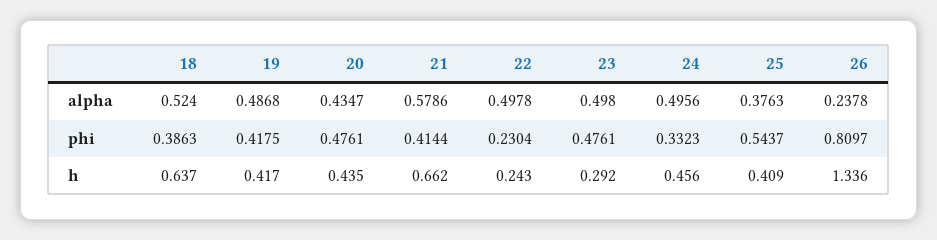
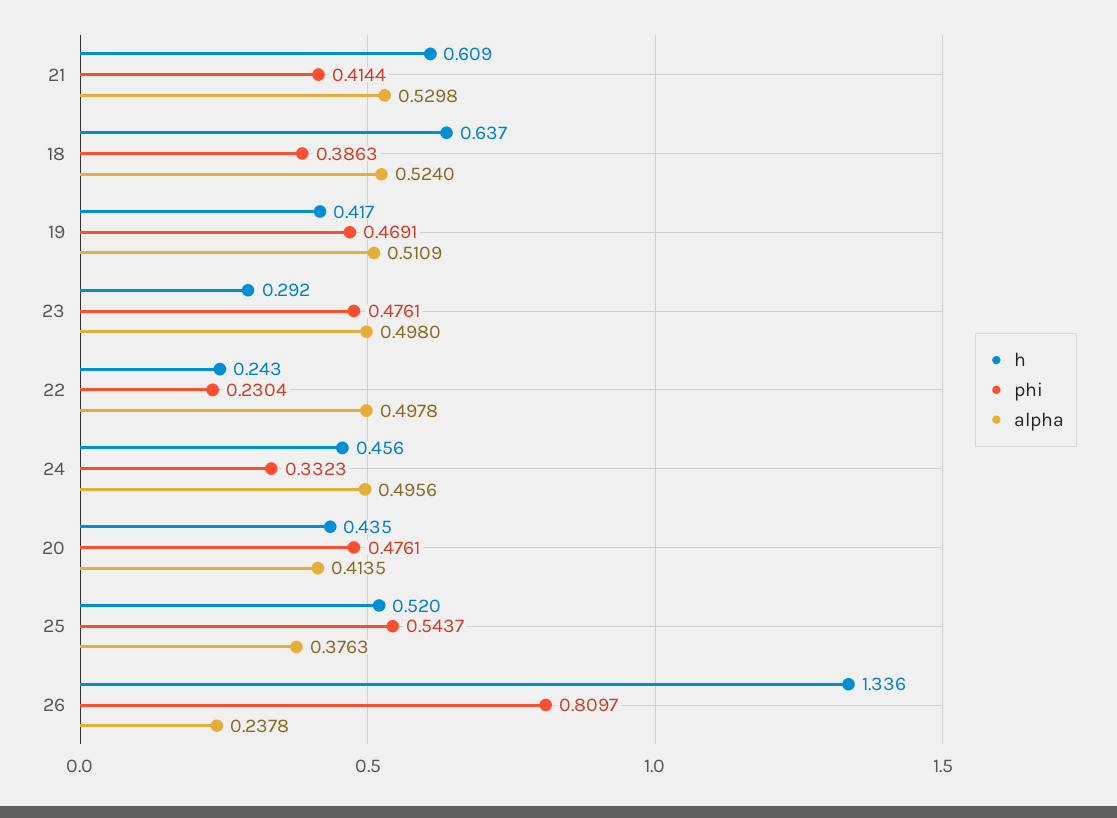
  {
    "alpha": {
      "18": 0.524,
-     "19": 0.4868,
+     "19": 0.5109,
-     "20": 0.4347,
+     "20": 0.4135,
-     "21": 0.5786,
+     "21": 0.5298,
      "22": 0.4978,
      "23": 0.498,
      "24": 0.4956,
      "25": 0.3763,
      "26": 0.2378
    },
    "phi": {
      "18": 0.3863,
-     "19": 0.4175,
+     "19": 0.4691,
      "20": 0.4761,
      "21": 0.4144,
      "22": 0.2304,
      "23": 0.4761,
      "24": 0.3323,
      "25": 0.5437,
      "26": 0.8097
    },
    "h": {
      "18": 0.637,
      "19": 0.417,
      "20": 0.435,
-     "21": 0.662,
+     "21": 0.609,
      "22": 0.243,
      "23": 0.292,
      "24": 0.456,
-     "25": 0.409,
+     "25": 0.52,
      "26": 1.336
    }
  }

